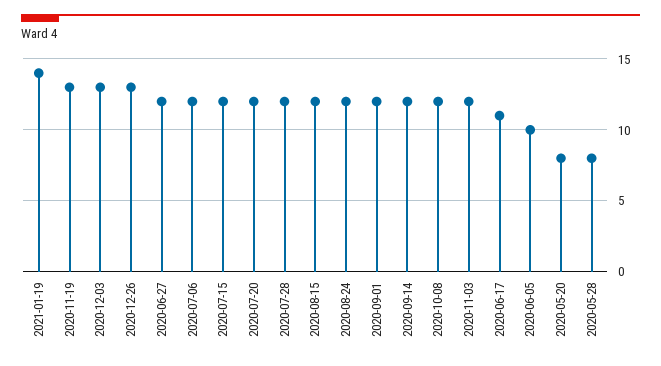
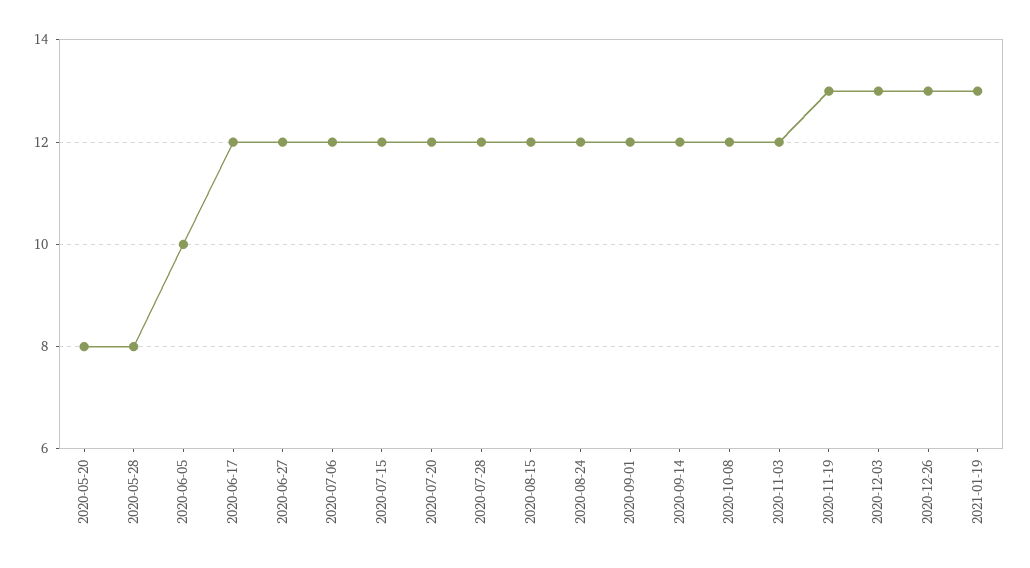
  {
-   "2021-01-19": 14,
+   "2021-01-19": 13,
    "2020-11-19": 13,
    "2020-12-03": 13,
    "2020-12-26": 13,
    "2020-06-27": 12,
    "2020-07-06": 12,
    "2020-07-15": 12,
    "2020-07-20": 12,
    "2020-07-28": 12,
    "2020-08-15": 12,
    "2020-08-24": 12,
    "2020-09-01": 12,
    "2020-09-14": 12,
    "2020-10-08": 12,
    "2020-11-03": 12,
-   "2020-06-17": 11,
+   "2020-06-17": 12,
    "2020-06-05": 10,
    "2020-05-20": 8,
    "2020-05-28": 8
  }

